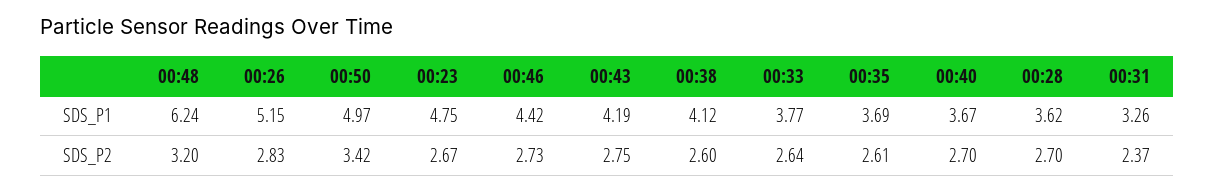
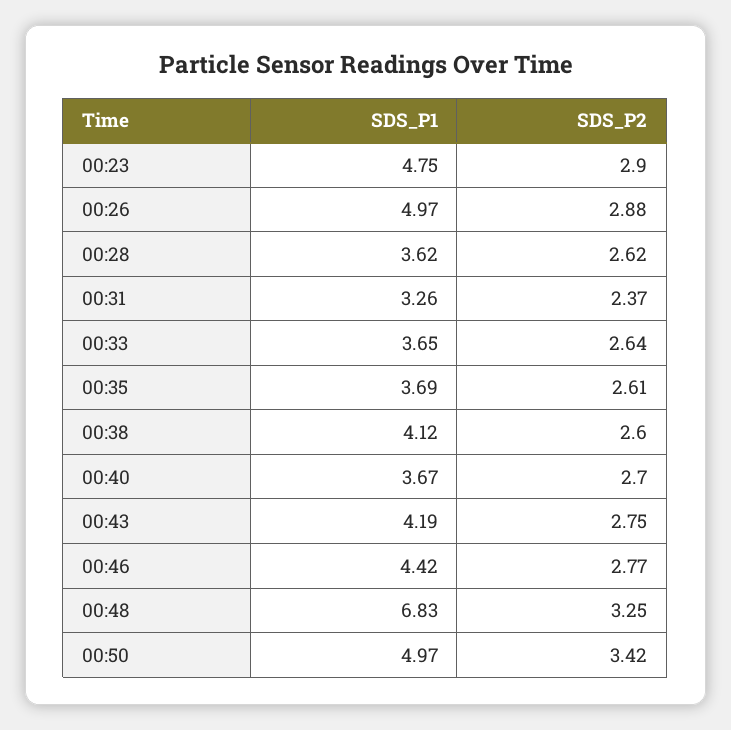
  {
    "00:48": {
-     "SDS_P1": 6.24,
+     "SDS_P1": 6.83,
-     "SDS_P2": 3.2
+     "SDS_P2": 3.25
    },
    "00:26": {
-     "SDS_P1": 5.15,
+     "SDS_P1": 4.97,
-     "SDS_P2": 2.83
+     "SDS_P2": 2.88
    },
    "00:50": {
      "SDS_P1": 4.97,
      "SDS_P2": 3.42
    },
    "00:23": {
      "SDS_P1": 4.75,
-     "SDS_P2": 2.67
+     "SDS_P2": 2.9
    },
    "00:46": {
      "SDS_P1": 4.42,
-     "SDS_P2": 2.73
+     "SDS_P2": 2.77
    },
    "00:43": {
      "SDS_P1": 4.19,
      "SDS_P2": 2.75
    },
    "00:38": {
      "SDS_P1": 4.12,
      "SDS_P2": 2.6
    },
    "00:33": {
-     "SDS_P1": 3.77,
+     "SDS_P1": 3.65,
      "SDS_P2": 2.64
    },
    "00:35": {
      "SDS_P1": 3.69,
      "SDS_P2": 2.61
    },
    "00:40": {
      "SDS_P1": 3.67,
      "SDS_P2": 2.7
    },
    "00:28": {
      "SDS_P1": 3.62,
-     "SDS_P2": 2.7
+     "SDS_P2": 2.62
    },
    "00:31": {
      "SDS_P1": 3.26,
      "SDS_P2": 2.37
    }
  }

